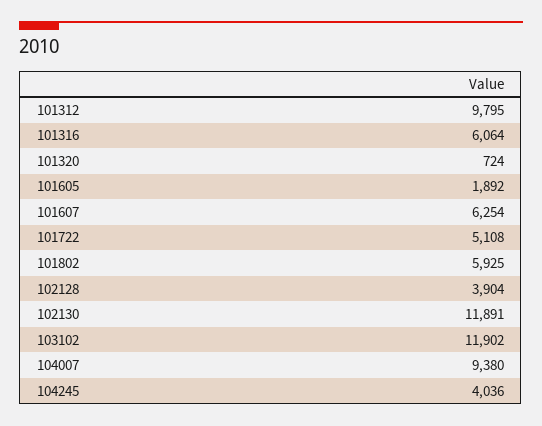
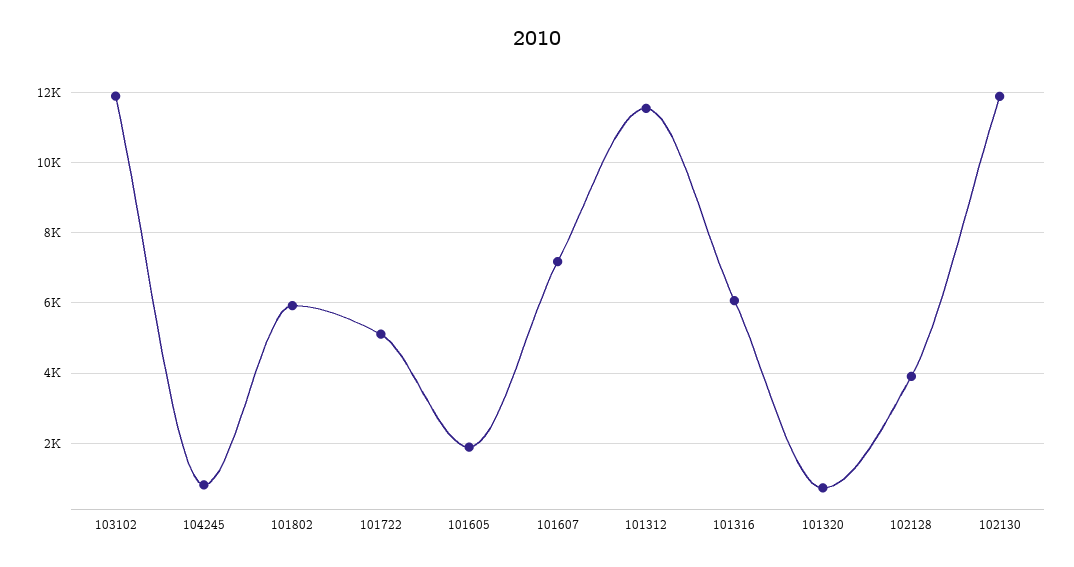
  {
-   "101312": 9795,
+   "101312": 11600,
    "101316": 6064,
    "101320": 724,
    "101605": 1892,
-   "101607": 6254,
+   "101607": 7200,
    "101722": 5108,
    "101802": 5925,
    "102128": 3904,
    "102130": 11891,
    "103102": 11902,
-   "104007": 9380,
-   "104245": 4036
+   "104245": 800
  }

